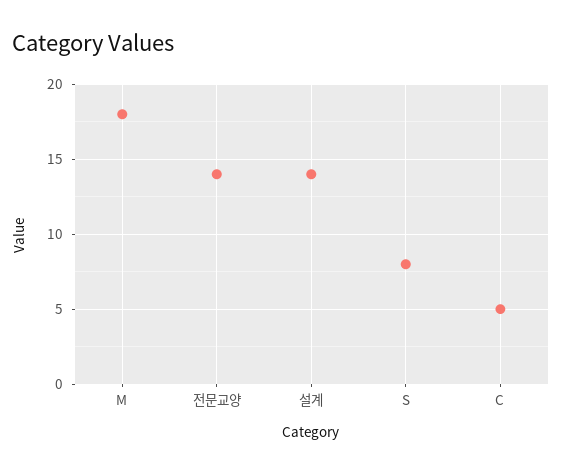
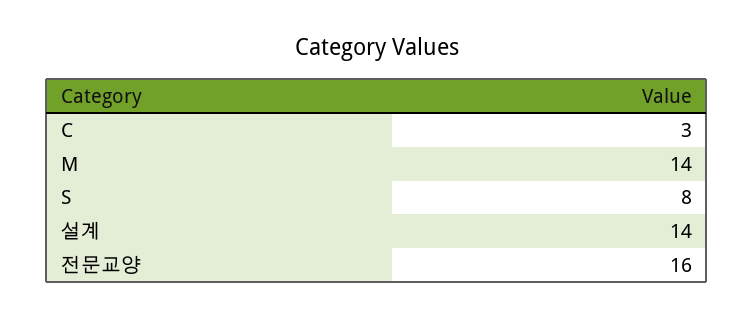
  {
-   "M": 18,
+   "M": 14,
-   "전문교양": 14,
+   "전문교양": 16,
    "설계": 14,
    "S": 8,
-   "C": 5
+   "C": 3
  }

